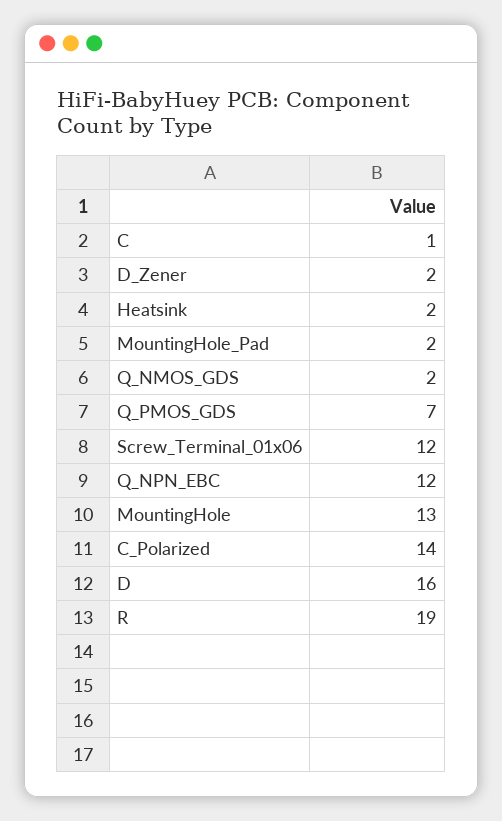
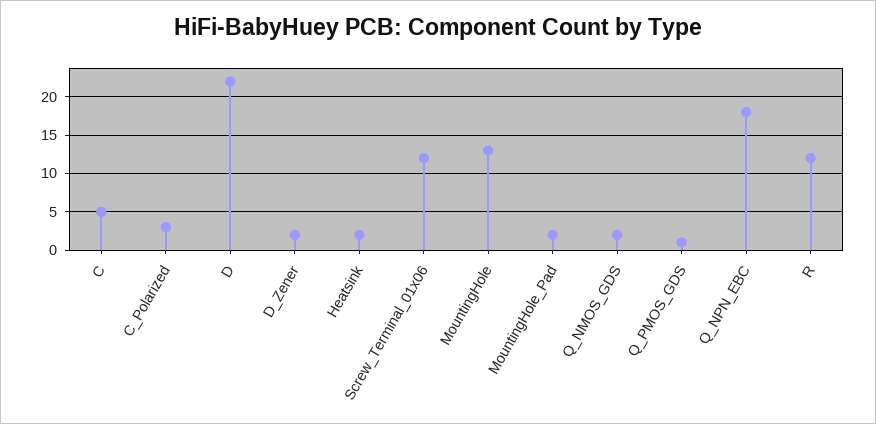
  {
-   "C": 1,
+   "C": 5,
    "D_Zener": 2,
    "Heatsink": 2,
    "MountingHole_Pad": 2,
    "Q_NMOS_GDS": 2,
-   "Q_PMOS_GDS": 7,
+   "Q_PMOS_GDS": 1,
    "Screw_Terminal_01x06": 12,
-   "Q_NPN_EBC": 12,
+   "Q_NPN_EBC": 18,
    "MountingHole": 13,
-   "C_Polarized": 14,
+   "C_Polarized": 3,
-   "D": 16,
+   "D": 22,
-   "R": 19
+   "R": 12
  }

